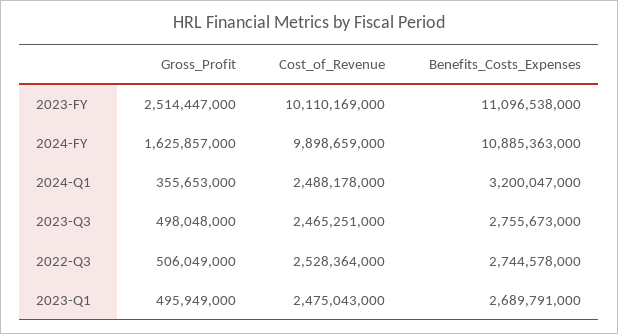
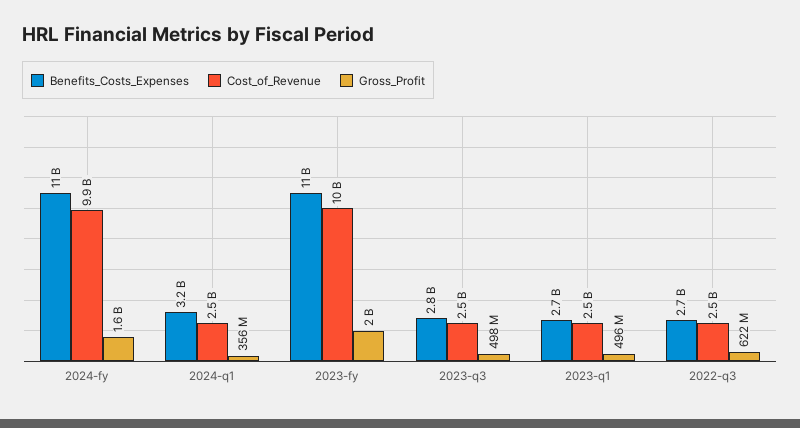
  {
    "Gross_Profit": {
-     "2023-FY": 2514447000,
+     "2023-FY": 2000000000,
      "2024-FY": 1625857000,
      "2024-Q1": 355653000,
      "2023-Q3": 498048000,
-     "2022-Q3": 506049000,
+     "2022-Q3": 622000000,
      "2023-Q1": 495949000
    },
    "Cost_of_Revenue": {
      "2023-FY": 10110169000,
      "2024-FY": 9898659000,
      "2024-Q1": 2488178000,
      "2023-Q3": 2465251000,
      "2022-Q3": 2528364000,
      "2023-Q1": 2475043000
    },
    "Benefits_Costs_Expenses": {
      "2023-FY": 11096538000,
      "2024-FY": 10885363000,
      "2024-Q1": 3200047000,
      "2023-Q3": 2755673000,
      "2022-Q3": 2744578000,
      "2023-Q1": 2689791000
    }
  }

